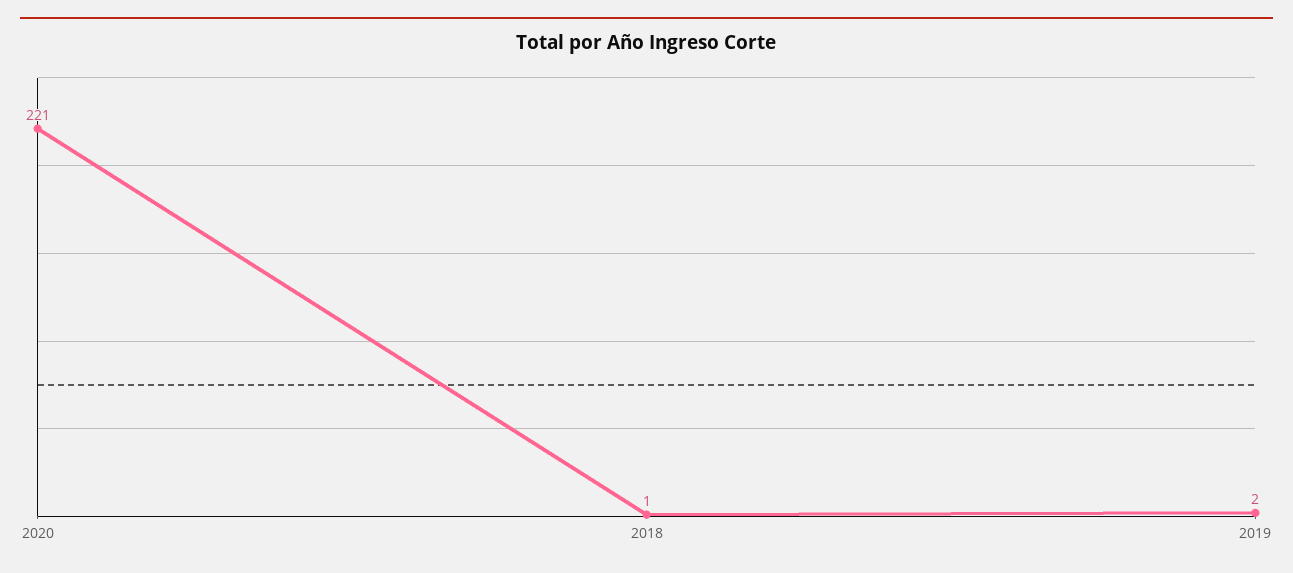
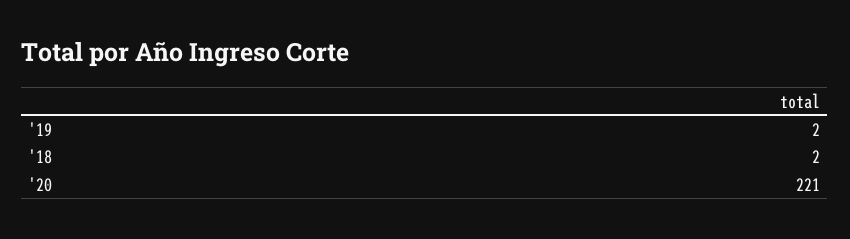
  {
    "2020": 221,
-   "2018": 1,
+   "2018": 2,
    "2019": 2
  }

